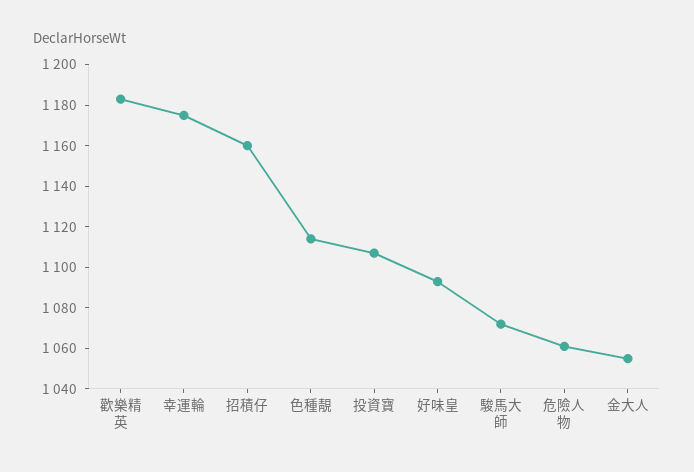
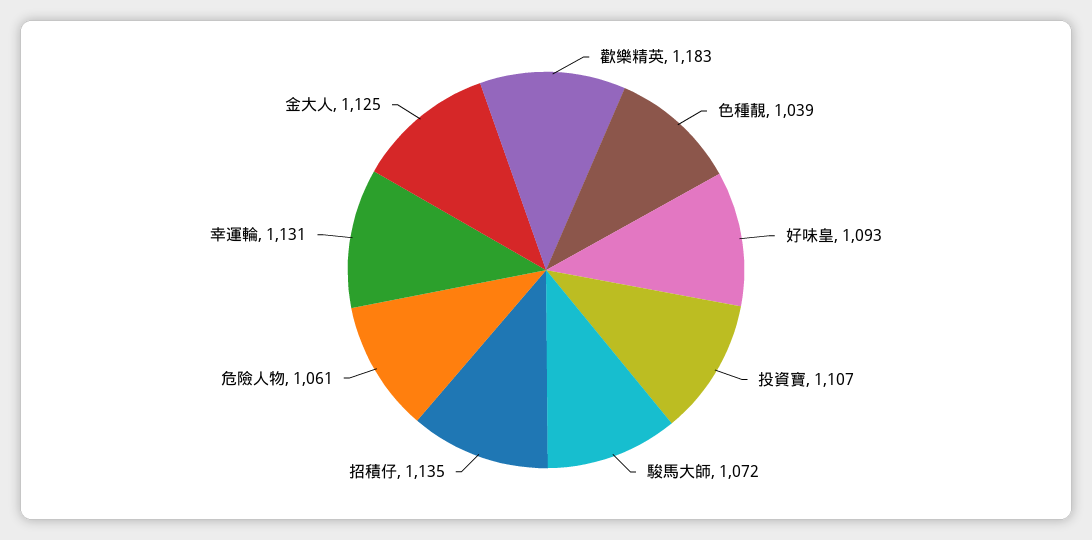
  {
    "歡樂精英": 1183,
-   "幸運輪": 1175,
+   "幸運輪": 1131,
-   "招積仔": 1160,
+   "招積仔": 1135,
-   "色種靚": 1115,
+   "色種靚": 1039,
    "投資寶": 1107,
    "好味皇": 1093,
    "駿馬大師": 1072,
    "危險人物": 1061,
-   "金大人": 1055
+   "金大人": 1125
  }

